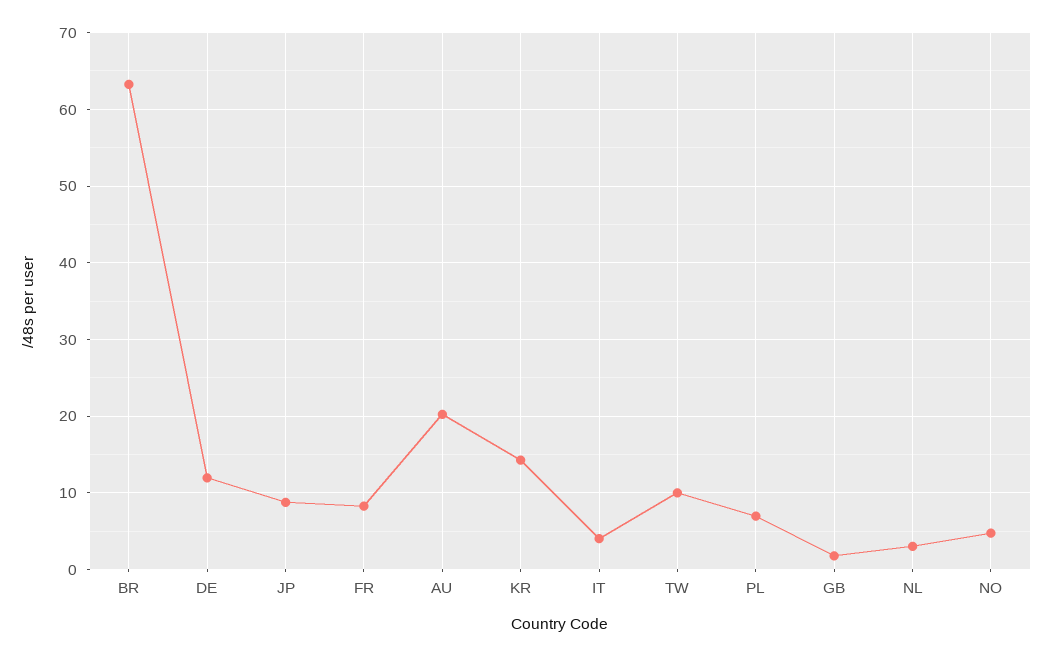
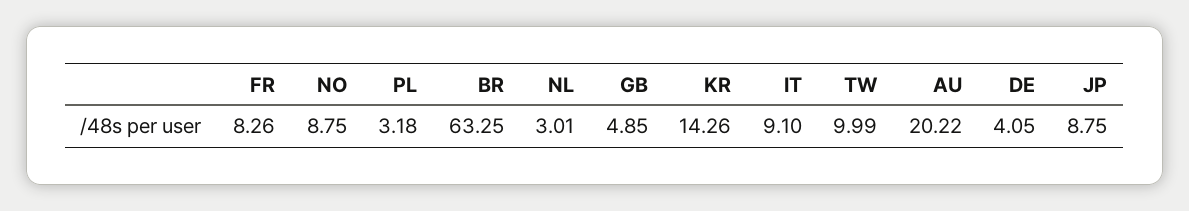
  {
    "BR": 63.25,
-   "DE": 12,
+   "DE": 4.05,
    "JP": 8.75,
    "FR": 8.26,
    "AU": 20.22,
    "KR": 14.26,
-   "IT": 4,
+   "IT": 9.1,
    "TW": 9.99,
-   "PL": 7,
+   "PL": 3.18,
-   "GB": 2,
+   "GB": 4.85,
    "NL": 3.01,
-   "NO": 5
+   "NO": 8.75
  }

